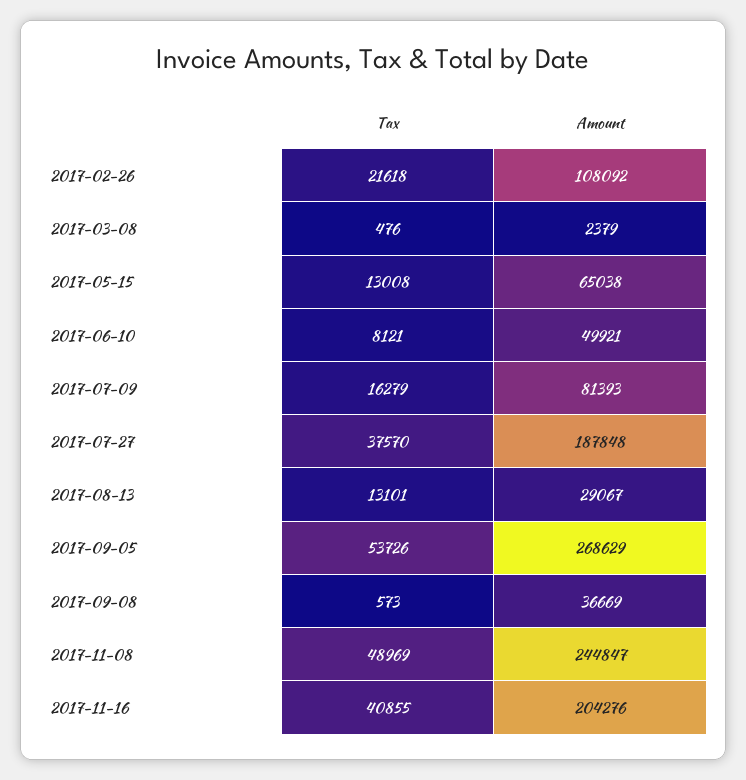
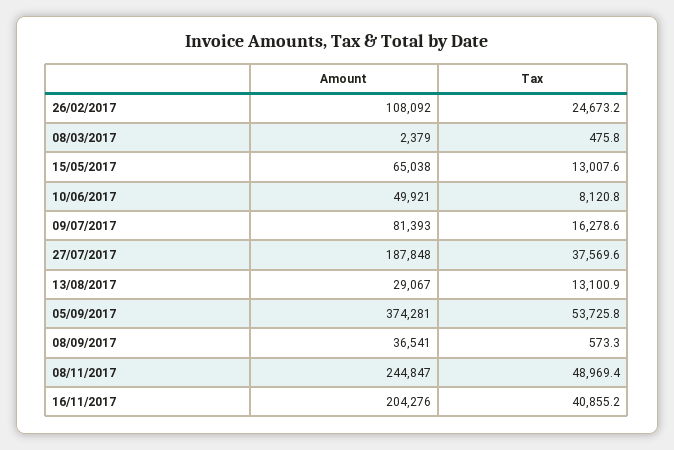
  {
    "Tax": {
-     "2017-02-26": 21618,
+     "2017-02-26": 24673.2,
      "2017-03-08": 475.8,
      "2017-05-15": 13007.6,
      "2017-06-10": 8120.8,
      "2017-07-09": 16278.6,
      "2017-07-27": 37569.6,
      "2017-08-13": 13100.9,
      "2017-09-05": 53725.8,
      "2017-09-08": 573.3,
      "2017-11-08": 48969.4,
      "2017-11-16": 40855.2
    },
    "Amount": {
      "2017-02-26": 108092,
      "2017-03-08": 2379,
      "2017-05-15": 65038,
      "2017-06-10": 49921,
      "2017-07-09": 81393,
      "2017-07-27": 187848,
      "2017-08-13": 29067,
-     "2017-09-05": 268629,
+     "2017-09-05": 374281,
-     "2017-09-08": 36669,
+     "2017-09-08": 36541,
      "2017-11-08": 244847,
      "2017-11-16": 204276
    }
  }

